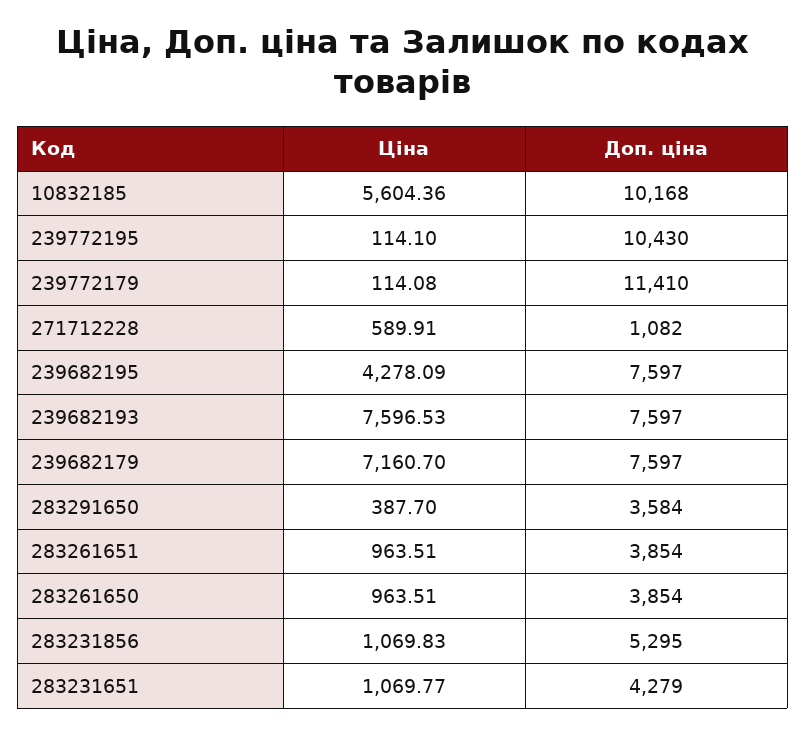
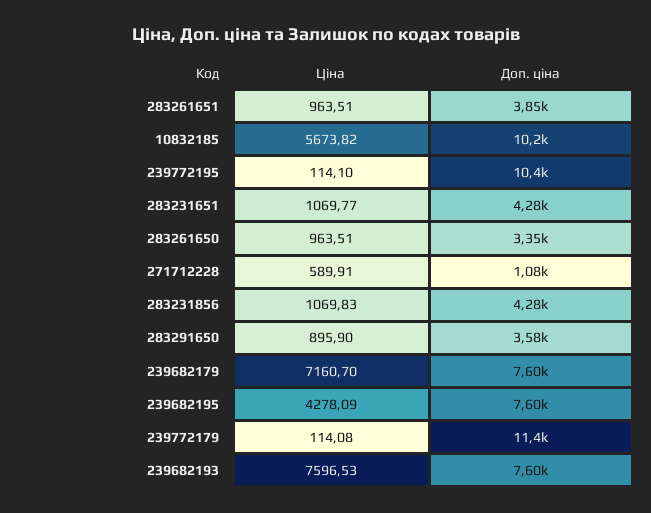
  {
    "Ціна": {
-     "10832185": 5604.36,
+     "10832185": 5673.82,
      "239772195": 114.1,
      "239772179": 114.08,
      "271712228": 589.91,
      "239682195": 4278.09,
      "239682193": 7596.53,
      "239682179": 7160.7,
-     "283291650": 387.7,
+     "283291650": 895.9,
      "283261651": 963.51,
      "283261650": 963.51,
      "283231856": 1069.83,
      "283231651": 1069.77
    },
    "Доп. ціна": {
      "10832185": 10168,
      "239772195": 10430,
      "239772179": 11410,
      "271712228": 1082,
      "239682195": 7597,
      "239682193": 7597,
      "239682179": 7597,
      "283291650": 3584,
      "283261651": 3854,
-     "283261650": 3854,
+     "283261650": 3350,
-     "283231856": 5295,
+     "283231856": 4280,
      "283231651": 4279
    }
  }

